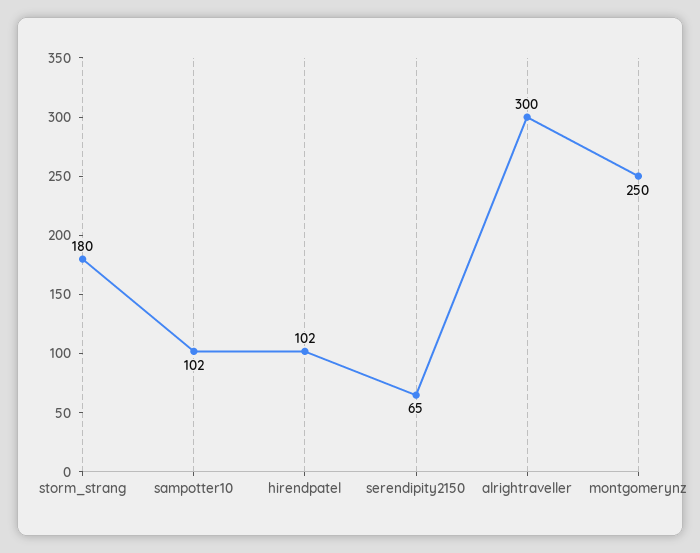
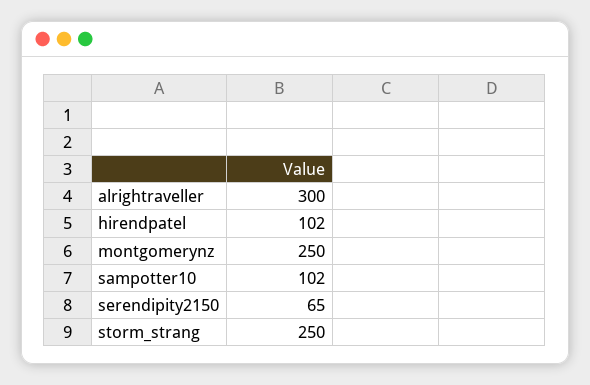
  {
-   "storm_strang": 180,
+   "storm_strang": 250,
    "sampotter10": 102,
    "hirendpatel": 102,
    "serendipity2150": 65,
    "alrightraveller": 300,
    "montgomerynz": 250
  }

